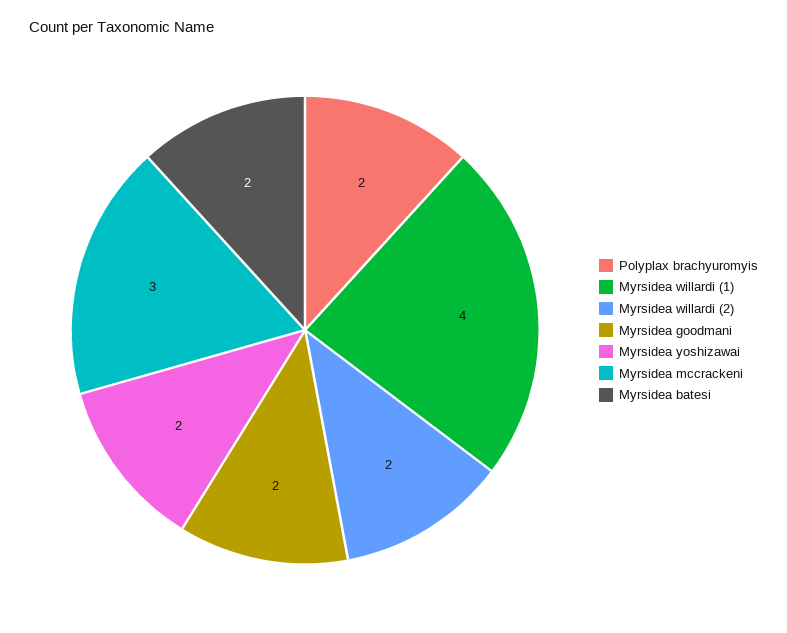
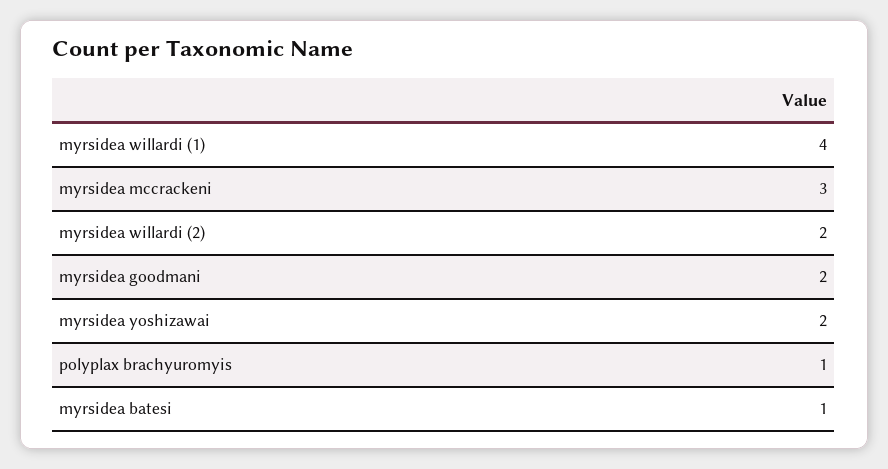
  {
-   "Polyplax brachyuromyis": 2,
+   "Polyplax brachyuromyis": 1,
    "Myrsidea willardi (1)": 4,
    "Myrsidea willardi (2)": 2,
    "Myrsidea goodmani": 2,
    "Myrsidea yoshizawai": 2,
    "Myrsidea mccrackeni": 3,
-   "Myrsidea batesi": 2
+   "Myrsidea batesi": 1
  }

